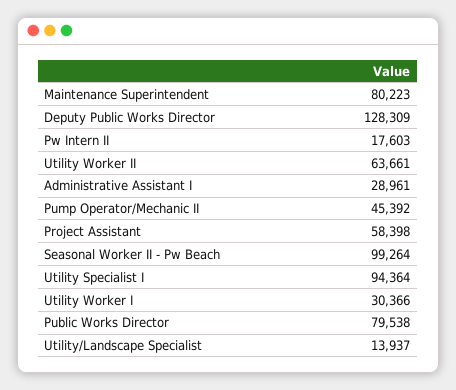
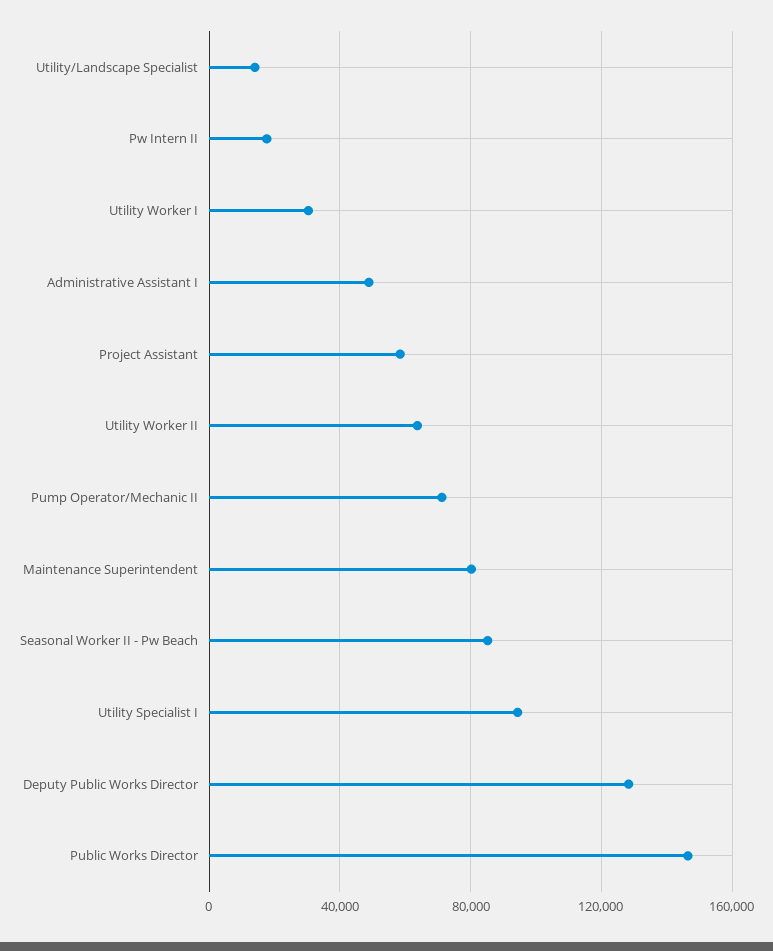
  {
    "Maintenance Superintendent": 80223,
    "Deputy Public Works Director": 128309,
    "Pw Intern II": 17603,
    "Utility Worker II": 63661,
-   "Administrative Assistant I": 28961,
+   "Administrative Assistant I": 50000,
-   "Pump Operator/Mechanic II": 45392,
+   "Pump Operator/Mechanic II": 70000,
    "Project Assistant": 58398,
-   "Seasonal Worker II - Pw Beach": 99264,
+   "Seasonal Worker II - Pw Beach": 85000,
    "Utility Specialist I": 94364,
    "Utility Worker I": 30366,
-   "Public Works Director": 79538,
+   "Public Works Director": 145000,
    "Utility/Landscape Specialist": 13937
  }

